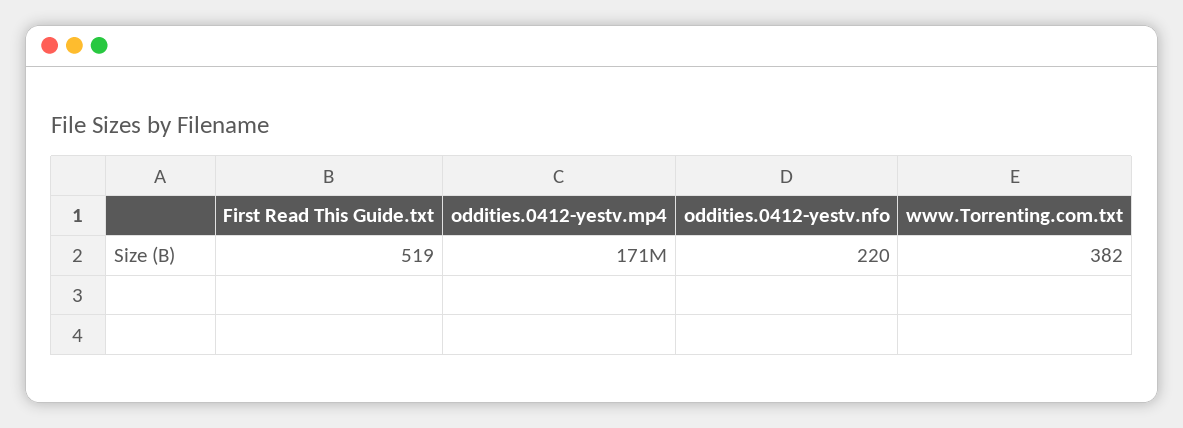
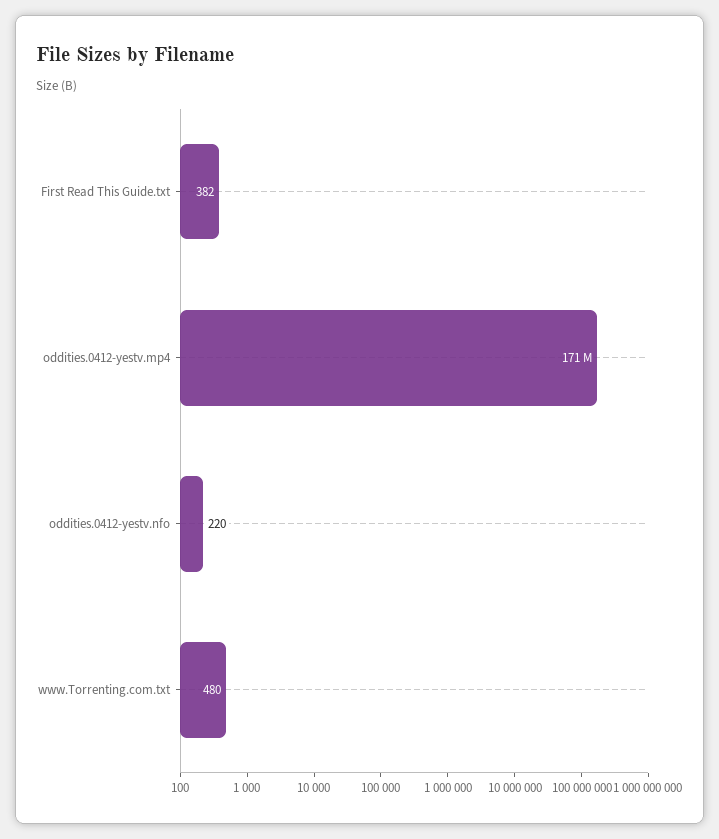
  {
-   "First Read This Guide.txt": 519,
+   "First Read This Guide.txt": 382,
    "oddities.0412-yestv.mp4": 171000000,
    "oddities.0412-yestv.nfo": 220,
-   "www.Torrenting.com.txt": 382
+   "www.Torrenting.com.txt": 480
  }

